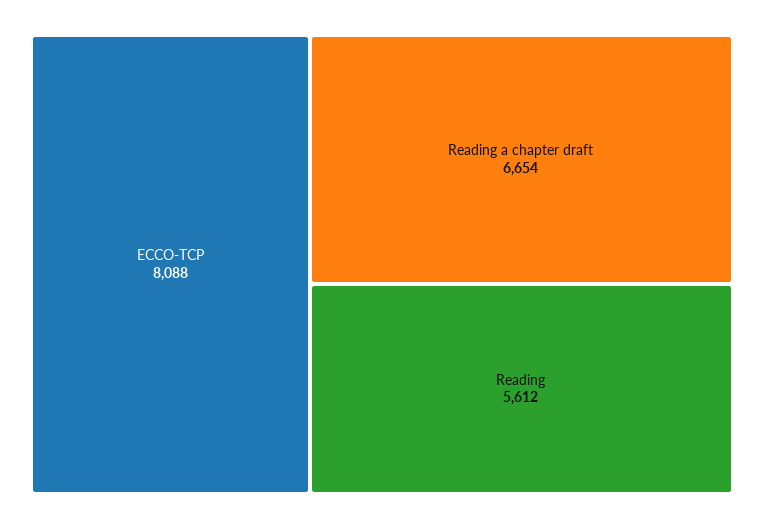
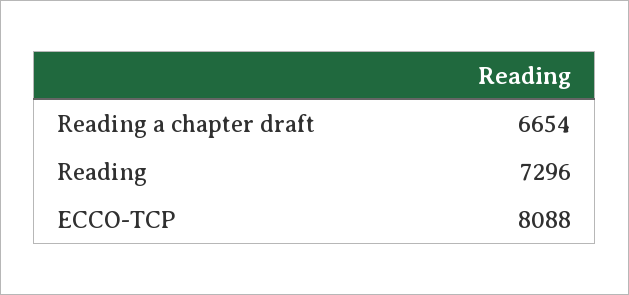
  {
    "ECCO-TCP": 8088,
    "Reading a chapter draft": 6654,
-   "Reading": 5612
+   "Reading": 7296
  }

